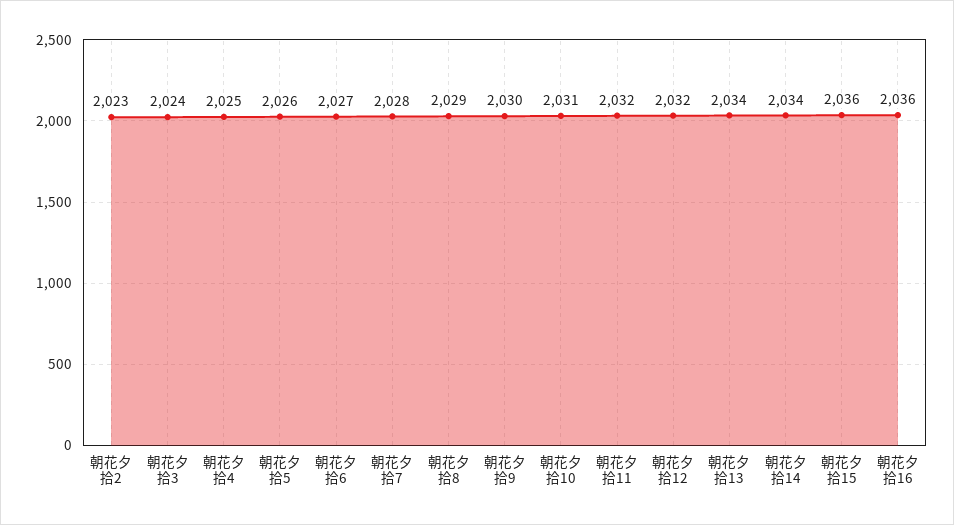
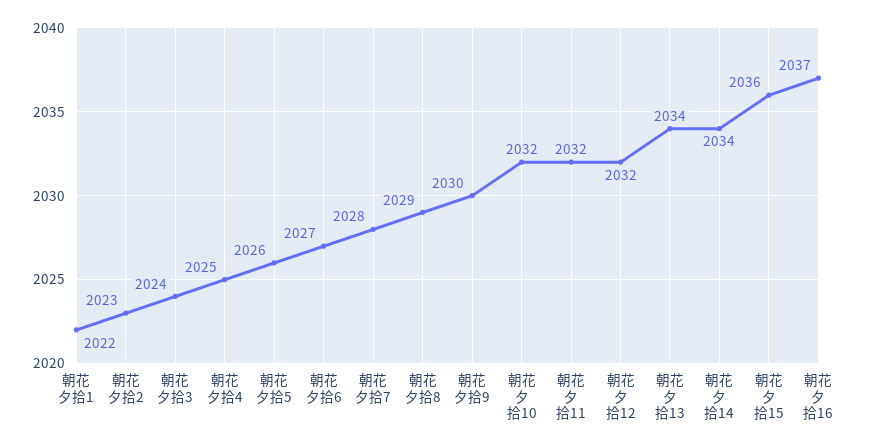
  {
    "朝花夕拾2": 2023,
    "朝花夕拾3": 2024,
    "朝花夕拾4": 2025,
    "朝花夕拾5": 2026,
    "朝花夕拾6": 2027,
    "朝花夕拾7": 2028,
    "朝花夕拾8": 2029,
    "朝花夕拾9": 2030,
-   "朝花夕拾10": 2031,
+   "朝花夕拾10": 2032,
    "朝花夕拾11": 2032,
    "朝花夕拾12": 2032,
    "朝花夕拾13": 2034,
    "朝花夕拾14": 2034,
    "朝花夕拾15": 2036,
-   "朝花夕拾16": 2036
+   "朝花夕拾16": 2037,
+   "朝花夕拾1": 2022
  }

